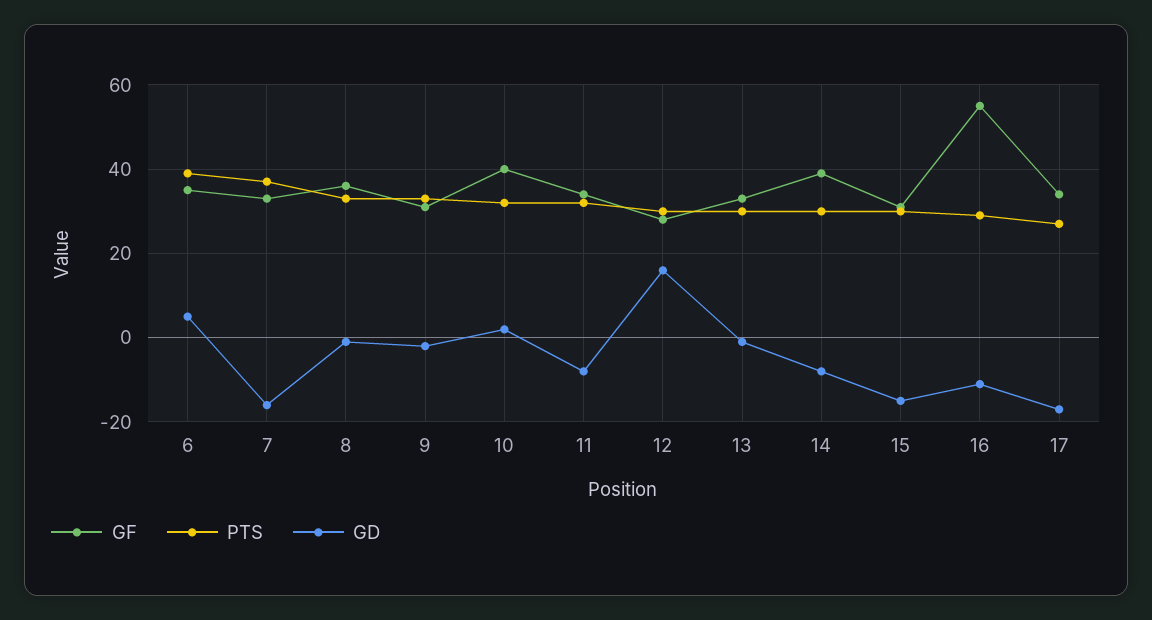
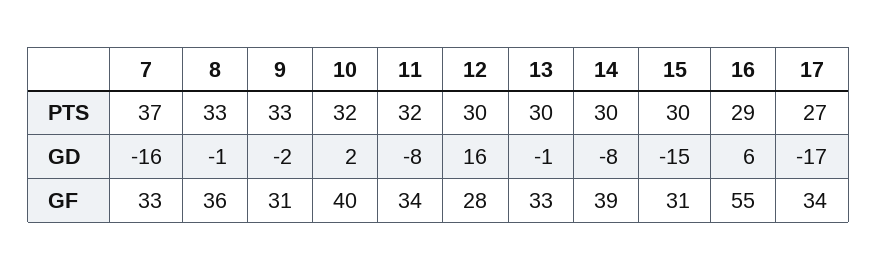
  {
    "GF": {
-     "6": 35,
      "7": 33,
      "8": 36,
      "9": 31,
      "10": 40,
      "11": 34,
      "12": 28,
      "13": 33,
      "14": 39,
      "15": 31,
      "16": 55,
      "17": 34
    },
    "PTS": {
-     "6": 40,
      "7": 37,
      "8": 33,
      "9": 33,
      "10": 32,
      "11": 32,
      "12": 30,
      "13": 30,
      "14": 30,
      "15": 30,
      "16": 29,
      "17": 27
    },
    "GD": {
-     "6": 5,
      "7": -16,
      "8": -1,
      "9": -2,
      "10": 2,
      "11": -8,
      "12": 16,
      "13": -1,
      "14": -8,
      "15": -15,
-     "16": -10,
+     "16": 6,
      "17": -17
    }
  }

